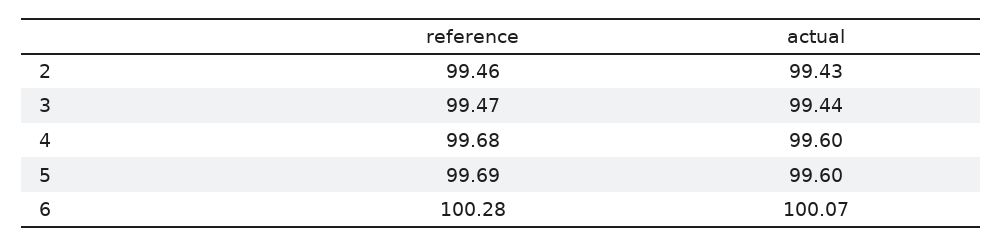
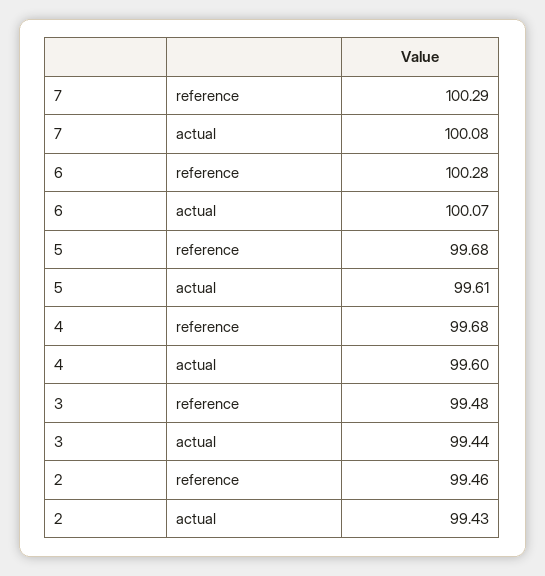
  {
    "reference": {
      "2": 99.46,
-     "3": 99.47,
+     "3": 99.48,
      "4": 99.68,
-     "5": 99.69,
+     "5": 99.68,
-     "6": 100.28
+     "6": 100.28,
+     "7": 100.29
    },
    "actual": {
      "2": 99.43,
      "3": 99.44,
      "4": 99.6,
-     "5": 99.6,
+     "5": 99.61,
-     "6": 100.07
+     "6": 100.07,
+     "7": 100.08
    }
  }

